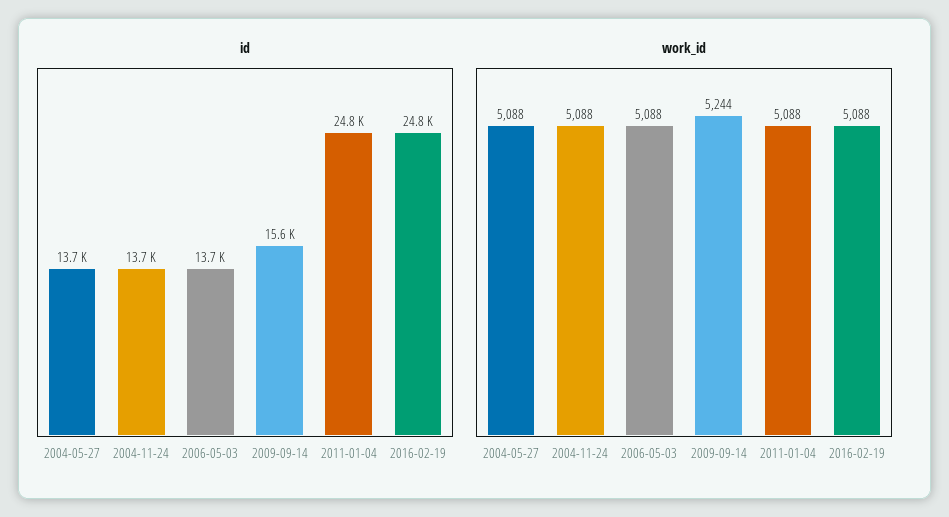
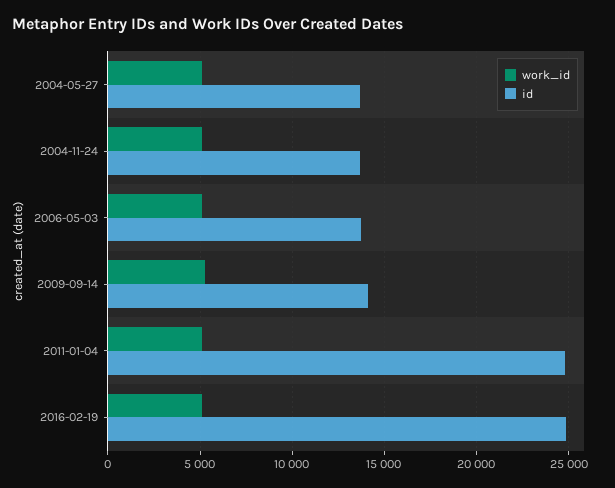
  {
    "id": {
      "2004-05-27": 13700,
      "2004-11-24": 13700,
      "2006-05-03": 13700,
-     "2009-09-14": 15600,
+     "2009-09-14": 14000,
      "2011-01-04": 24800,
      "2016-02-19": 24800
    },
    "work_id": {
      "2004-05-27": 5088,
      "2004-11-24": 5088,
      "2006-05-03": 5088,
      "2009-09-14": 5244,
      "2011-01-04": 5088,
      "2016-02-19": 5088
    }
  }

